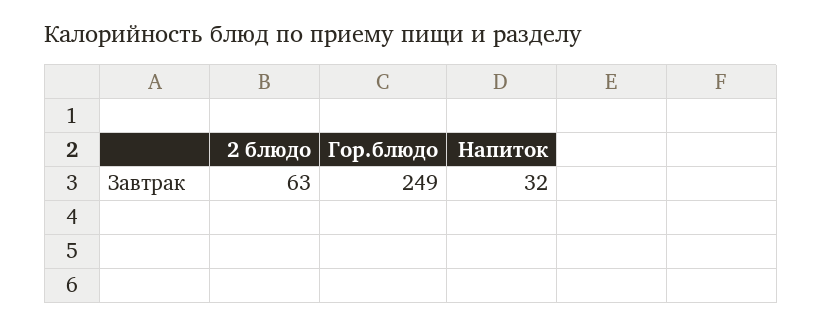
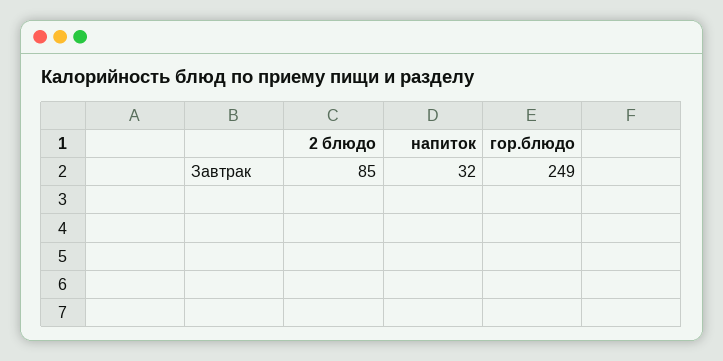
  {
-   "2 блюдо": 63,
+   "2 блюдо": 85,
    "Гор.блюдо": 249,
    "Напиток": 32
  }

